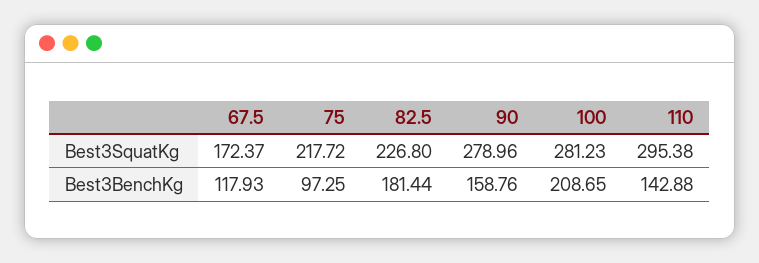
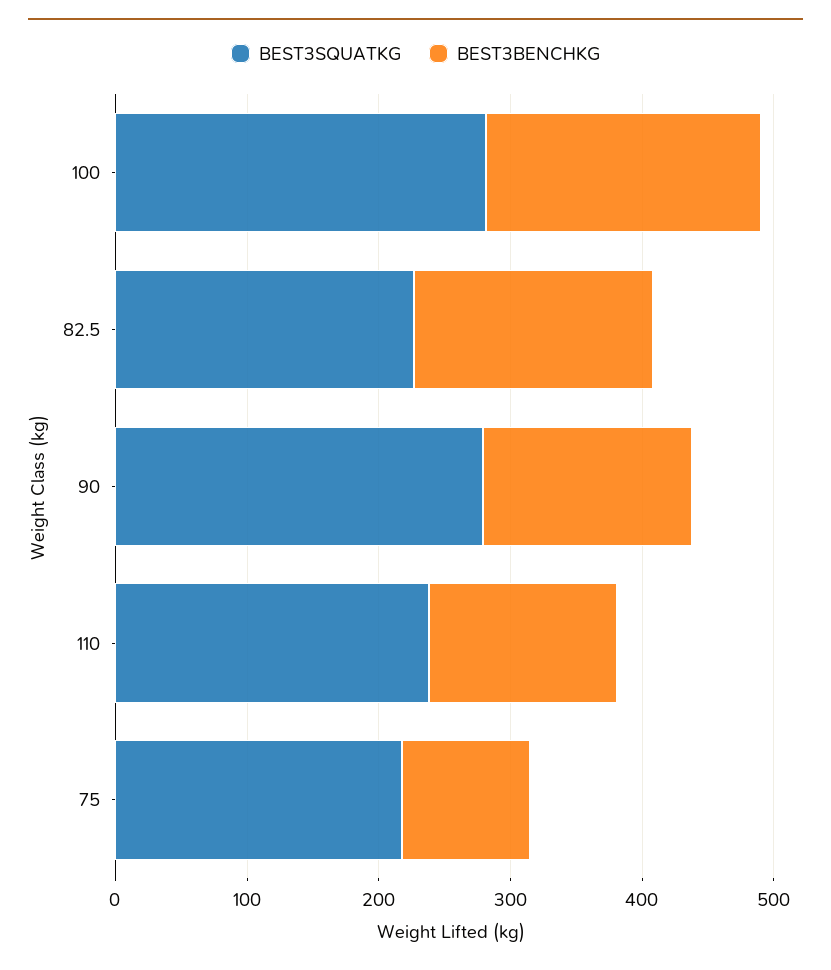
  {
    "Best3SquatKg": {
-     "67.5": 172.37,
      "75": 217.72,
      "82.5": 226.8,
      "90": 278.96,
      "100": 281.23,
-     "110": 295.38
+     "110": 240
    },
    "Best3BenchKg": {
-     "67.5": 117.93,
      "75": 97.25,
      "82.5": 181.44,
      "90": 158.76,
      "100": 208.65,
      "110": 142.88
    }
  }

